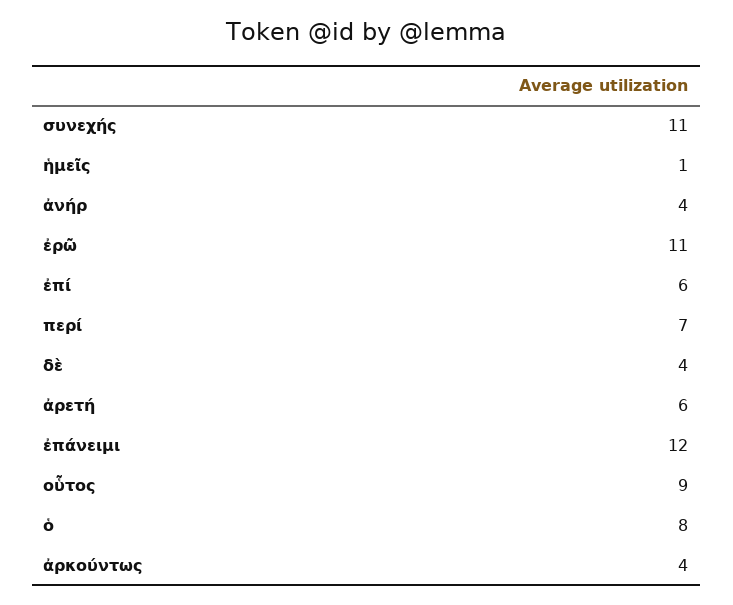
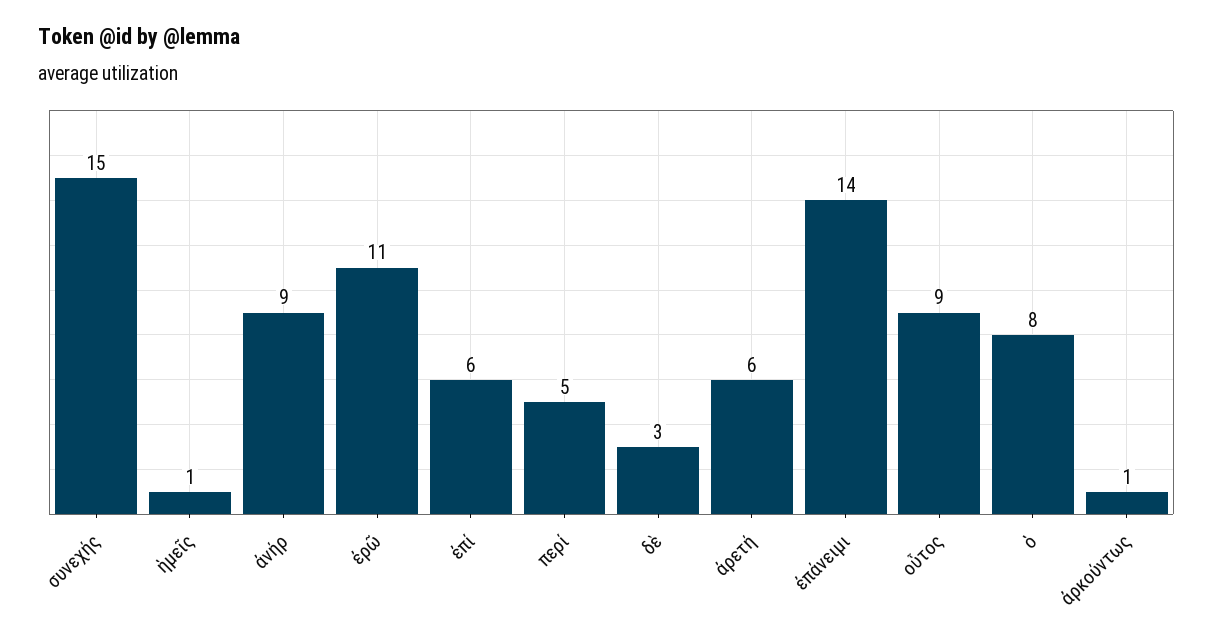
  {
-   "συνεχής": 11,
+   "συνεχής": 15,
    "ἡμεῖς": 1,
-   "ἀνήρ": 4,
+   "ἀνήρ": 9,
    "ἐρῶ": 11,
    "ἐπί": 6,
-   "περί": 7,
+   "περί": 5,
-   "δὲ": 4,
+   "δὲ": 3,
    "ἀρετή": 6,
-   "ἐπάνειμι": 12,
+   "ἐπάνειμι": 14,
    "οὗτος": 9,
    "ὁ": 8,
-   "ἀρκούντως": 4
+   "ἀρκούντως": 1
  }

